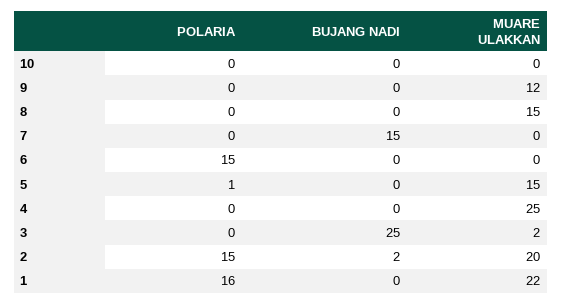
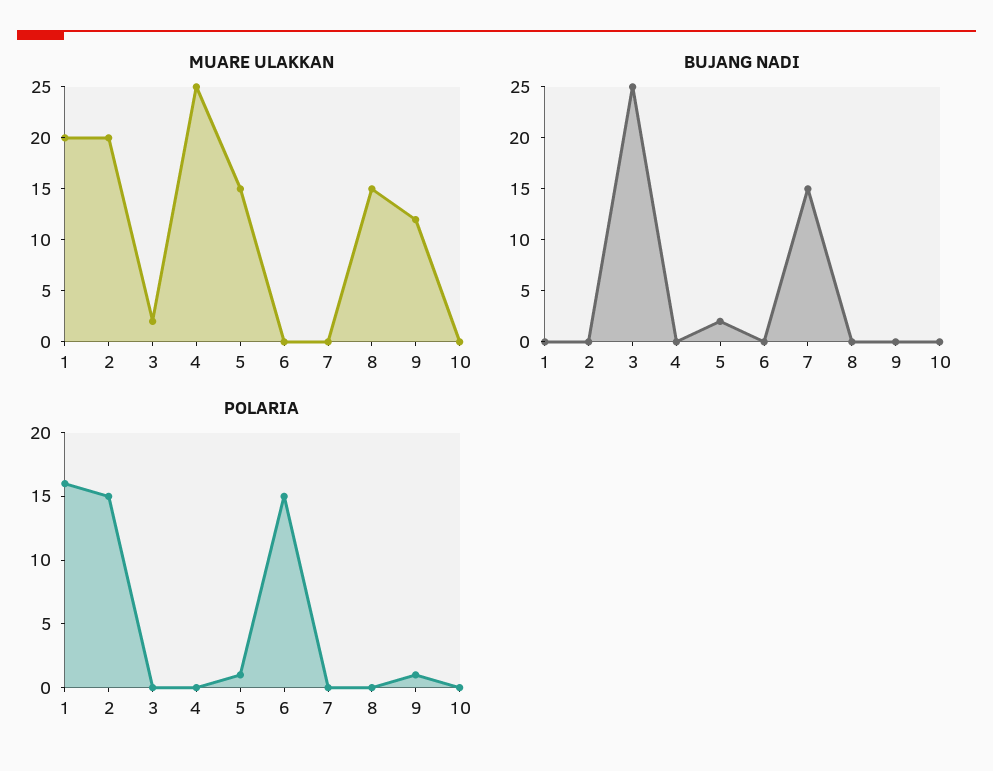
  {
    "POLARIA": {
      "10": 0,
-     "9": 0,
+     "9": 1,
      "8": 0,
      "7": 0,
      "6": 15,
      "5": 1,
      "4": 0,
      "3": 0,
      "2": 15,
      "1": 16
    },
    "BUJANG NADI": {
      "10": 0,
      "9": 0,
      "8": 0,
      "7": 15,
      "6": 0,
-     "5": 0,
+     "5": 2,
      "4": 0,
      "3": 25,
-     "2": 2,
+     "2": 0,
      "1": 0
    },
    "MUARE ULAKKAN": {
      "10": 0,
      "9": 12,
      "8": 15,
      "7": 0,
      "6": 0,
      "5": 15,
      "4": 25,
      "3": 2,
      "2": 20,
-     "1": 22
+     "1": 20
    }
  }

